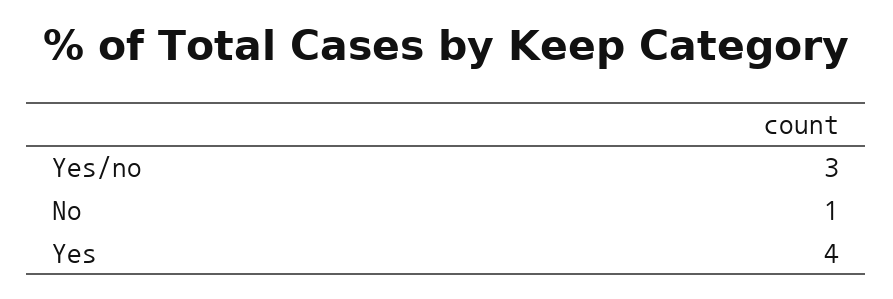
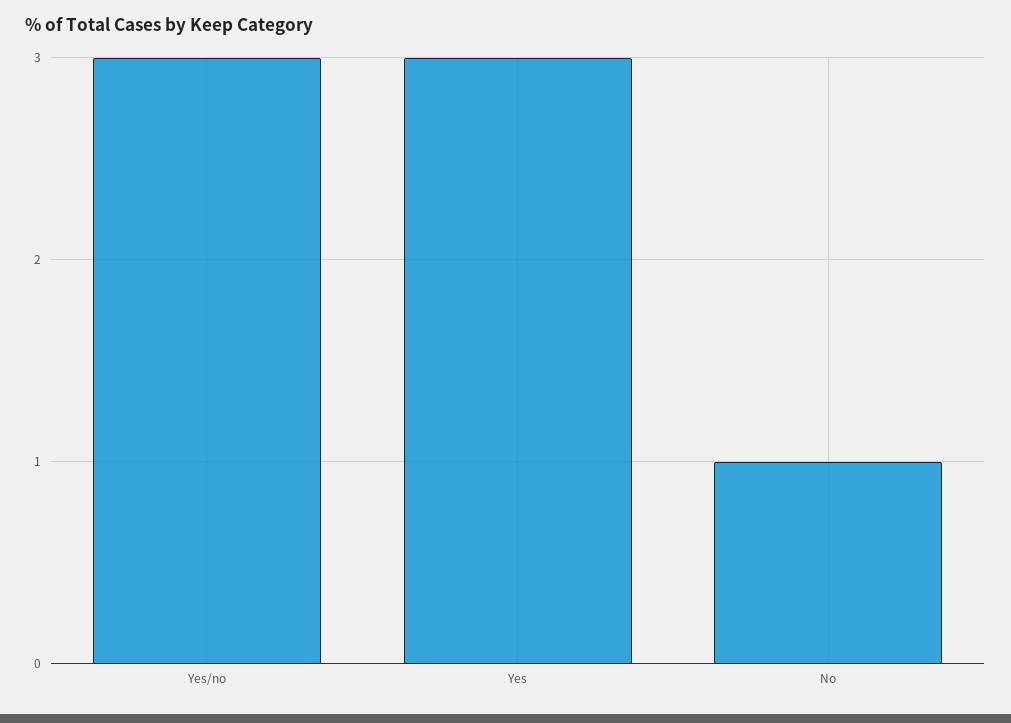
  {
    "Yes/no": 3,
    "No": 1,
-   "Yes": 4
+   "Yes": 3
  }

